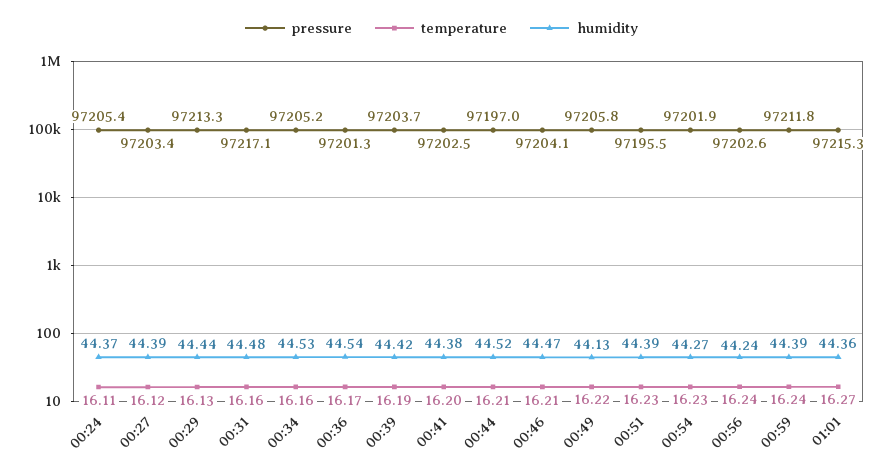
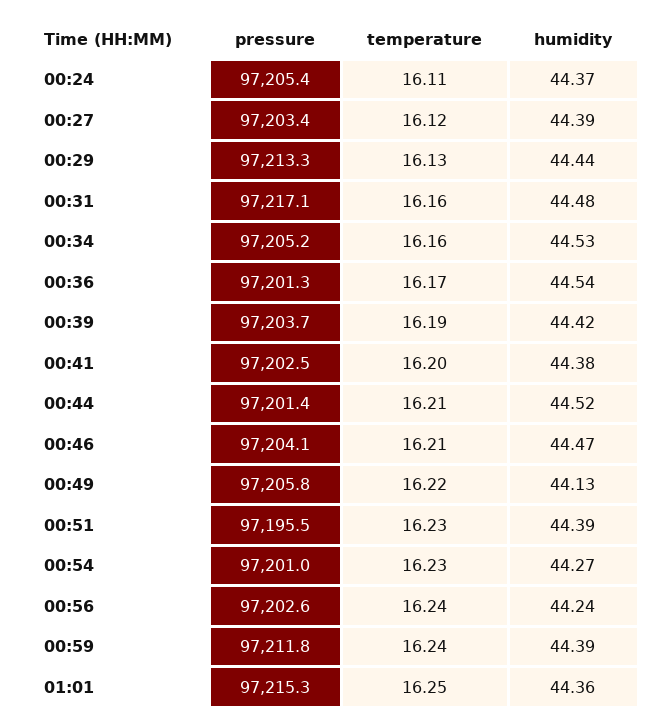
  {
    "pressure": {
      "00:24": 97205.4,
      "00:27": 97203.4,
      "00:29": 97213.3,
      "00:31": 97217.1,
      "00:34": 97205.2,
      "00:36": 97201.3,
      "00:39": 97203.7,
      "00:41": 97202.5,
-     "00:44": 97197,
+     "00:44": 97201.4,
      "00:46": 97204.1,
      "00:49": 97205.8,
      "00:51": 97195.5,
-     "00:54": 97201.9,
+     "00:54": 97201,
      "00:56": 97202.6,
      "00:59": 97211.8,
      "01:01": 97215.3
    },
    "temperature": {
      "00:24": 16.11,
      "00:27": 16.12,
      "00:29": 16.13,
      "00:31": 16.16,
      "00:34": 16.16,
      "00:36": 16.17,
      "00:39": 16.19,
      "00:41": 16.2,
      "00:44": 16.21,
      "00:46": 16.21,
      "00:49": 16.22,
      "00:51": 16.23,
      "00:54": 16.23,
      "00:56": 16.24,
      "00:59": 16.24,
-     "01:01": 16.27
+     "01:01": 16.25
    },
    "humidity": {
      "00:24": 44.37,
      "00:27": 44.39,
      "00:29": 44.44,
      "00:31": 44.48,
      "00:34": 44.53,
      "00:36": 44.54,
      "00:39": 44.42,
      "00:41": 44.38,
      "00:44": 44.52,
      "00:46": 44.47,
      "00:49": 44.13,
      "00:51": 44.39,
      "00:54": 44.27,
      "00:56": 44.24,
      "00:59": 44.39,
      "01:01": 44.36
    }
  }

